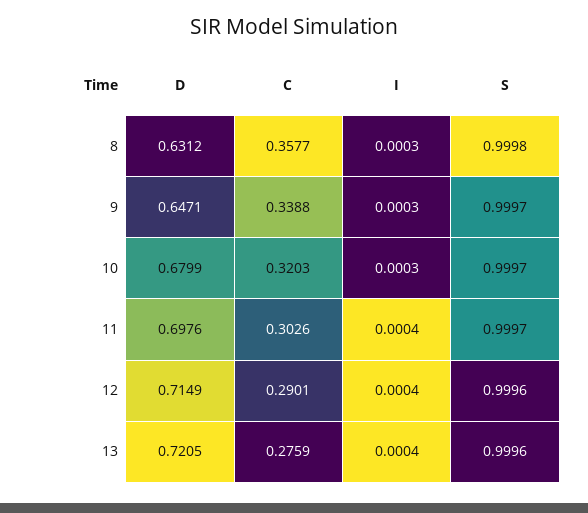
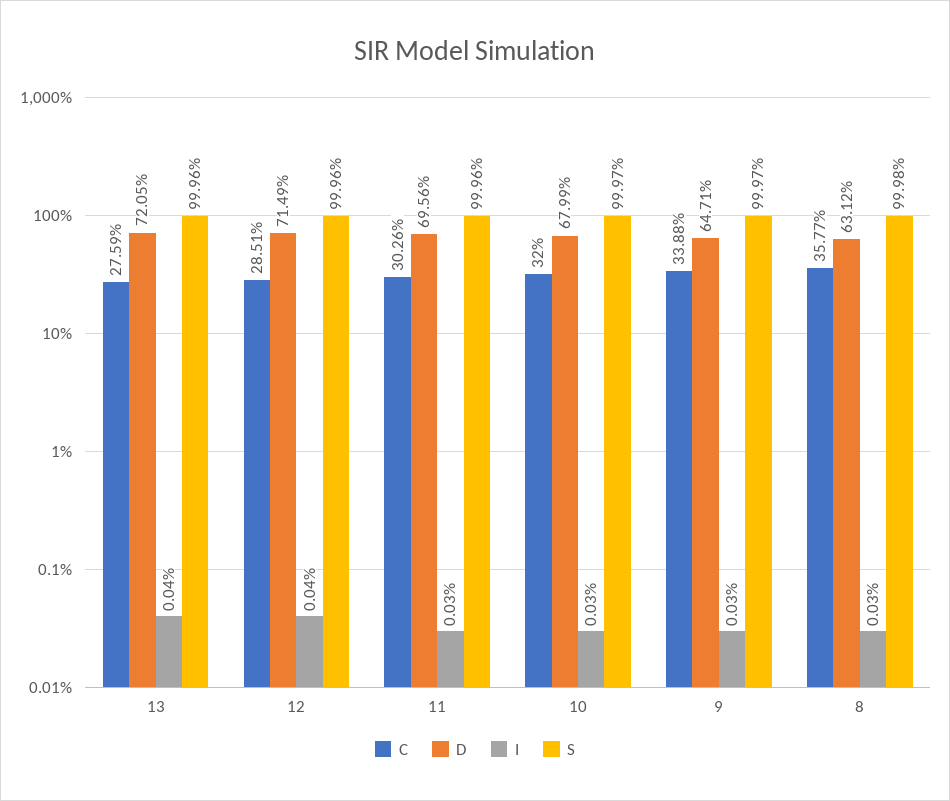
  {
    "D": {
      "8": 0.6312,
      "9": 0.6471,
      "10": 0.6799,
-     "11": 0.6976,
+     "11": 0.6956,
      "12": 0.7149,
      "13": 0.7205
    },
    "C": {
      "8": 0.3577,
      "9": 0.3388,
-     "10": 0.3203,
+     "10": 0.32,
      "11": 0.3026,
-     "12": 0.2901,
+     "12": 0.2851,
      "13": 0.2759
    },
    "I": {
      "8": 0.0003,
      "9": 0.0003,
      "10": 0.0003,
-     "11": 0.0004,
+     "11": 0.0003,
      "12": 0.0004,
      "13": 0.0004
    },
    "S": {
      "8": 0.9998,
      "9": 0.9997,
      "10": 0.9997,
-     "11": 0.9997,
+     "11": 0.9996,
      "12": 0.9996,
      "13": 0.9996
    }
  }

